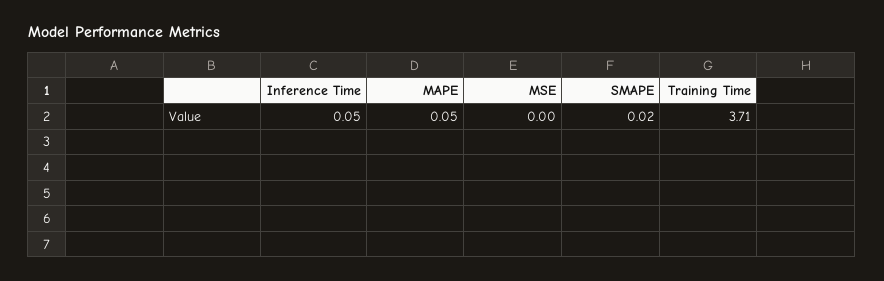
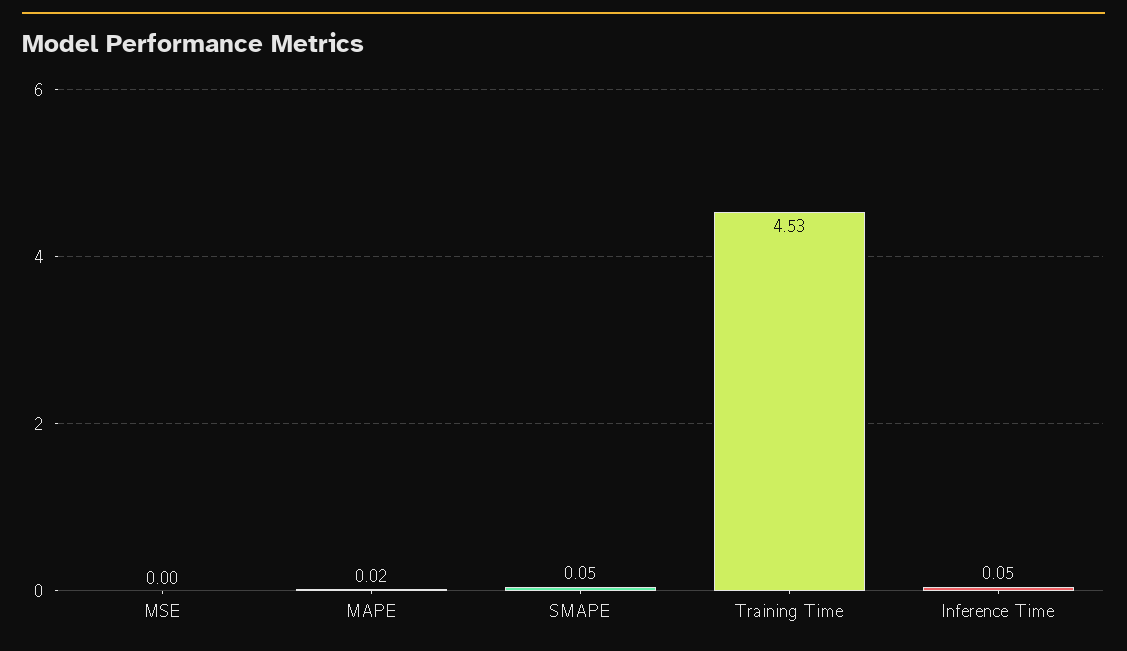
  {
    "Inference Time": 0.05,
-   "MAPE": 0.05,
+   "MAPE": 0.02,
    "MSE": 0,
-   "SMAPE": 0.02,
+   "SMAPE": 0.05,
-   "Training Time": 3.71
+   "Training Time": 4.53
  }

